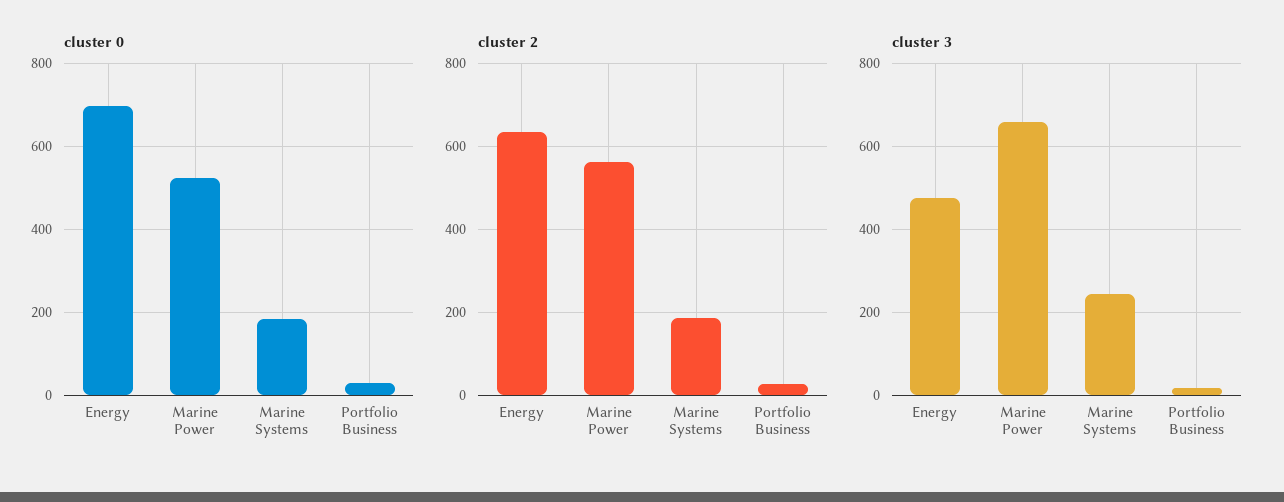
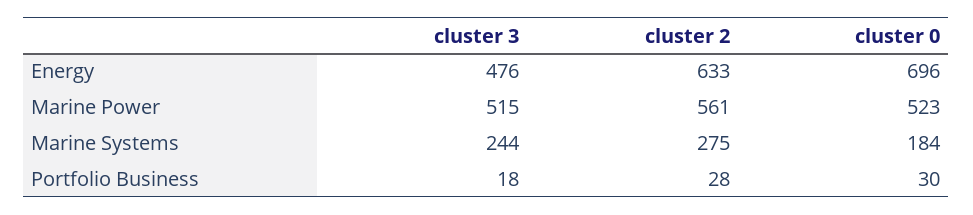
  {
    "cluster 0": {
      "Energy": 696,
      "Marine Power": 523,
      "Marine Systems": 184,
      "Portfolio Business": 30
    },
    "cluster 2": {
      "Energy": 633,
      "Marine Power": 561,
-     "Marine Systems": 180,
+     "Marine Systems": 275,
      "Portfolio Business": 28
    },
    "cluster 3": {
      "Energy": 476,
-     "Marine Power": 660,
+     "Marine Power": 515,
      "Marine Systems": 244,
      "Portfolio Business": 18
    }
  }

